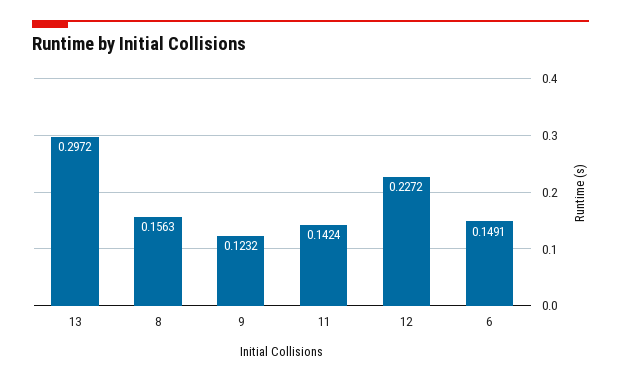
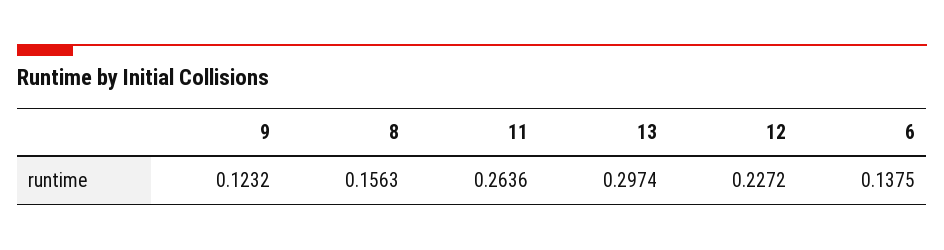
  {
-   "13": 0.2972,
+   "13": 0.2974,
    "8": 0.1563,
    "9": 0.1232,
-   "11": 0.1424,
+   "11": 0.2636,
    "12": 0.2272,
-   "6": 0.1491
+   "6": 0.1375
  }

